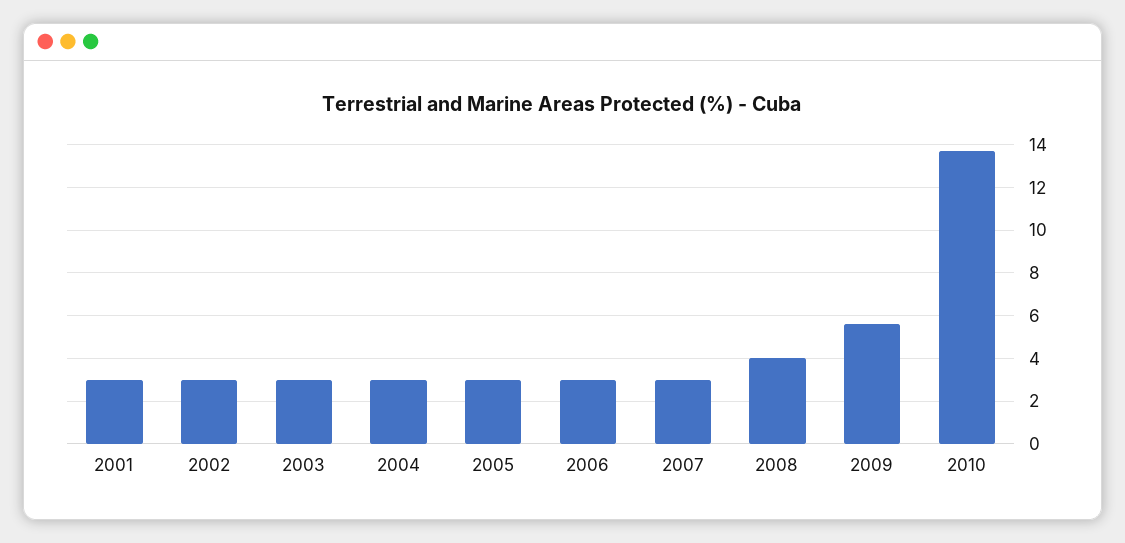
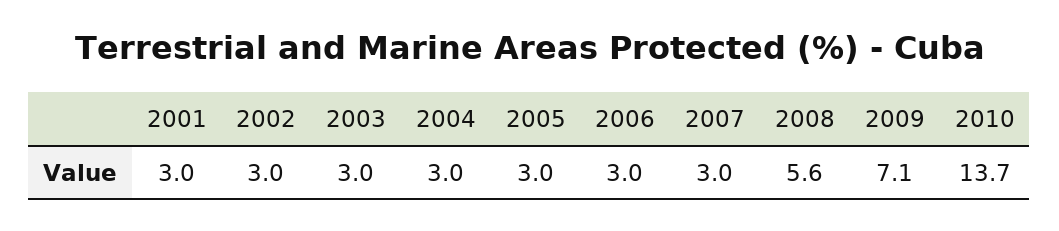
  {
    "2001": 3,
    "2002": 3,
    "2003": 3,
    "2004": 3,
    "2005": 3,
    "2006": 3,
    "2007": 3,
-   "2008": 4,
+   "2008": 5.6,
-   "2009": 5.5,
+   "2009": 7.1,
    "2010": 13.7
  }

